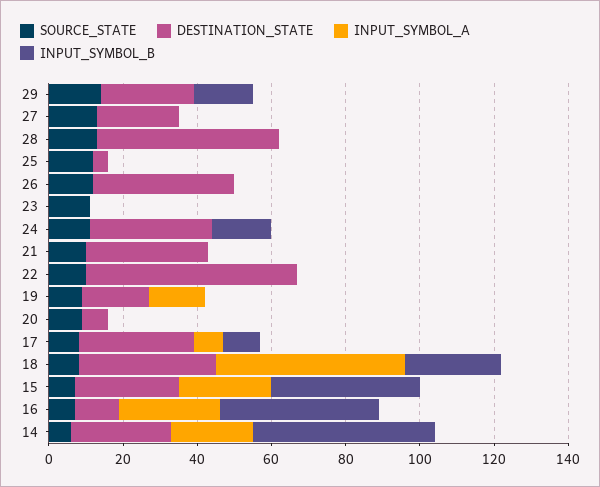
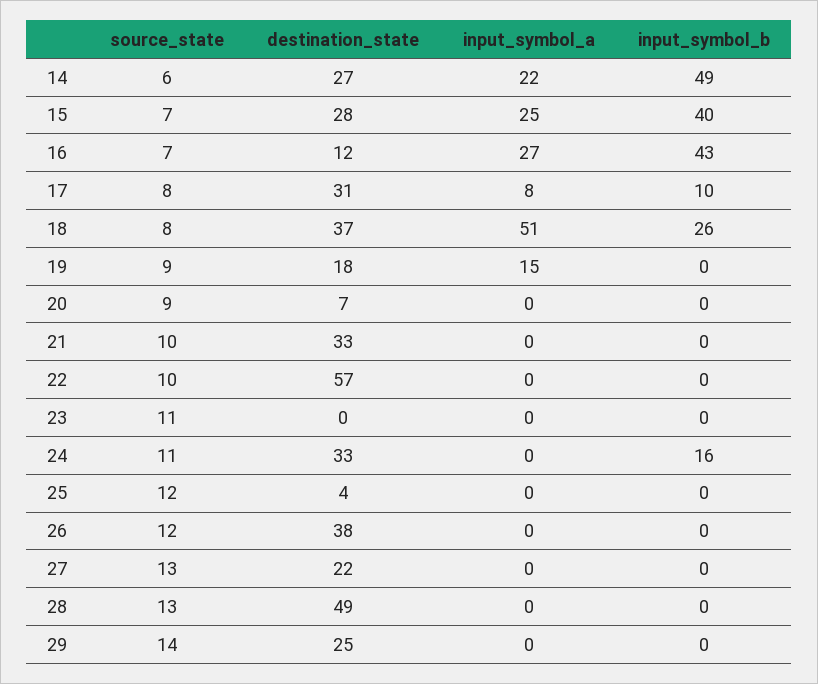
  {
    "SOURCE_STATE": {
      "29": 14,
      "27": 13,
      "28": 13,
      "25": 12,
      "26": 12,
      "23": 11,
      "24": 11,
      "21": 10,
      "22": 10,
      "19": 9,
      "20": 9,
      "17": 8,
      "18": 8,
      "15": 7,
      "16": 7,
      "14": 6
    },
    "DESTINATION_STATE": {
      "29": 25,
      "27": 22,
      "28": 49,
      "25": 4,
      "26": 38,
      "23": 0,
      "24": 33,
      "21": 33,
      "22": 57,
      "19": 18,
      "20": 7,
      "17": 31,
      "18": 37,
      "15": 28,
      "16": 12,
      "14": 27
    },
    "INPUT_SYMBOL_A": {
      "29": 0,
      "27": 0,
      "28": 0,
      "25": 0,
      "26": 0,
      "23": 0,
      "24": 0,
      "21": 0,
      "22": 0,
      "19": 15,
      "20": 0,
      "17": 8,
      "18": 51,
      "15": 25,
      "16": 27,
      "14": 22
    },
    "INPUT_SYMBOL_B": {
-     "29": 15,
+     "29": 0,
      "27": 0,
      "28": 0,
      "25": 0,
      "26": 0,
      "23": 0,
      "24": 16,
      "21": 0,
      "22": 0,
      "19": 0,
      "20": 0,
      "17": 10,
      "18": 26,
      "15": 40,
      "16": 43,
      "14": 49
    }
  }

